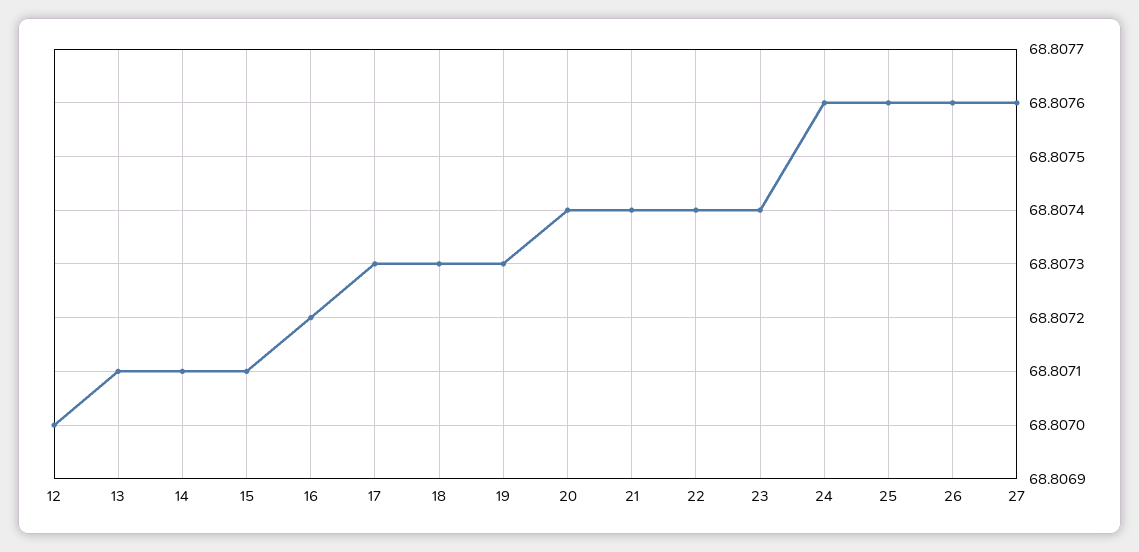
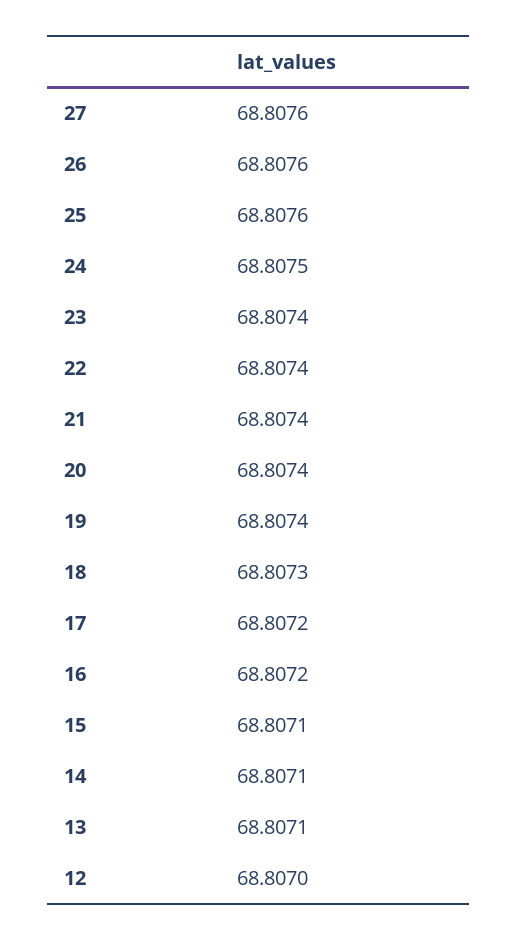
  {
    "12": 68.807,
    "13": 68.8071,
    "14": 68.8071,
    "15": 68.8071,
    "16": 68.8072,
-   "17": 68.8073,
+   "17": 68.8072,
    "18": 68.8073,
-   "19": 68.8073,
+   "19": 68.8074,
    "20": 68.8074,
    "21": 68.8074,
    "22": 68.8074,
    "23": 68.8074,
-   "24": 68.8076,
+   "24": 68.8075,
    "25": 68.8076,
    "26": 68.8076,
    "27": 68.8076
  }

